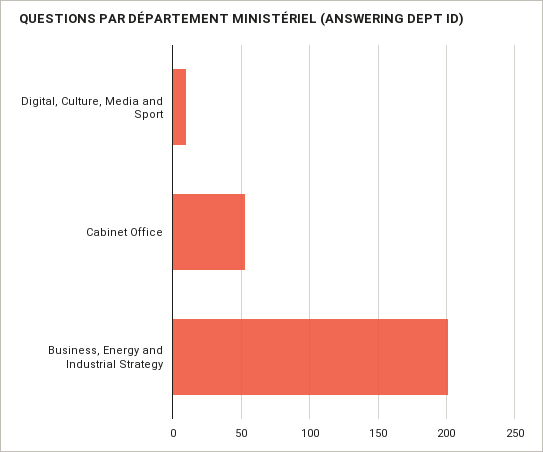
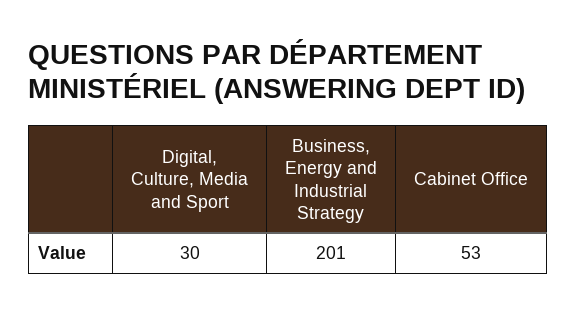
  {
-   "Digital, Culture, Media and Sport": 10,
+   "Digital, Culture, Media and Sport": 30,
    "Cabinet Office": 53,
    "Business, Energy and Industrial Strategy": 201
  }

